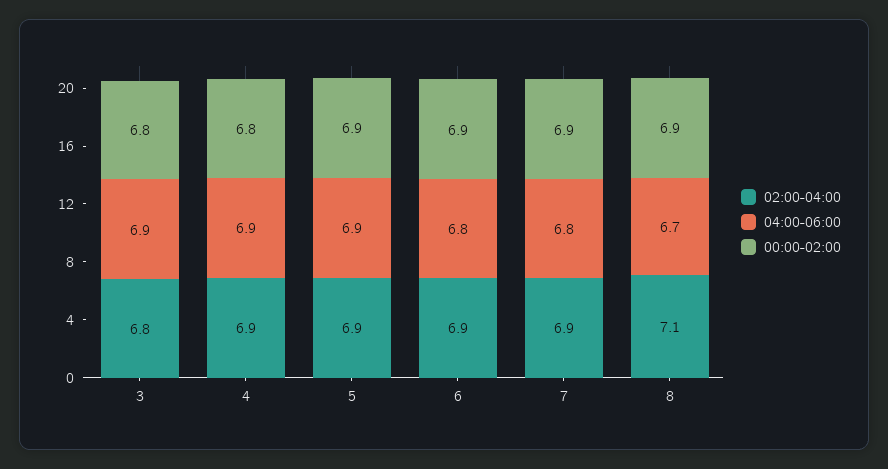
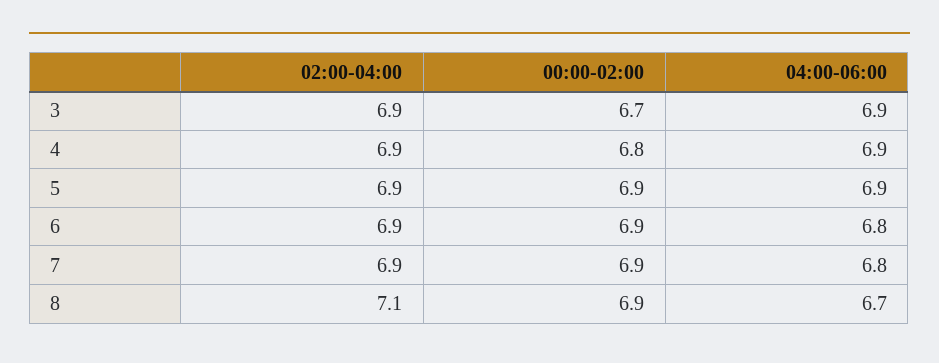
  {
    "02:00-04:00": {
-     "3": 6.8,
+     "3": 6.9,
      "4": 6.9,
      "5": 6.9,
      "6": 6.9,
      "7": 6.9,
      "8": 7.1
    },
    "04:00-06:00": {
      "3": 6.9,
      "4": 6.9,
      "5": 6.9,
      "6": 6.8,
      "7": 6.8,
      "8": 6.7
    },
    "00:00-02:00": {
-     "3": 6.8,
+     "3": 6.7,
      "4": 6.8,
      "5": 6.9,
      "6": 6.9,
      "7": 6.9,
      "8": 6.9
    }
  }

